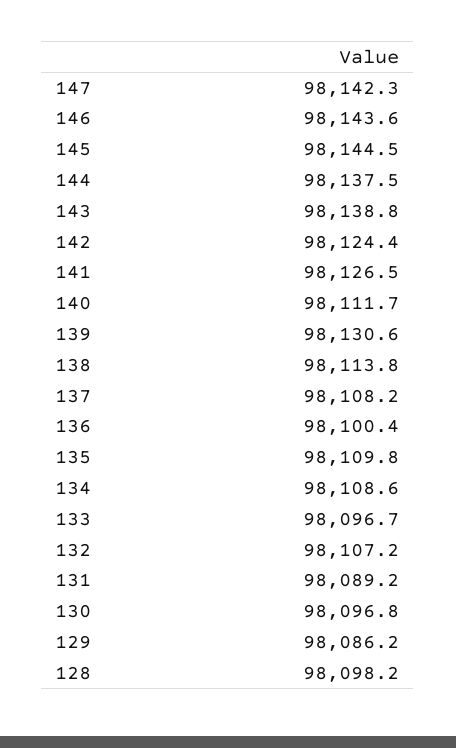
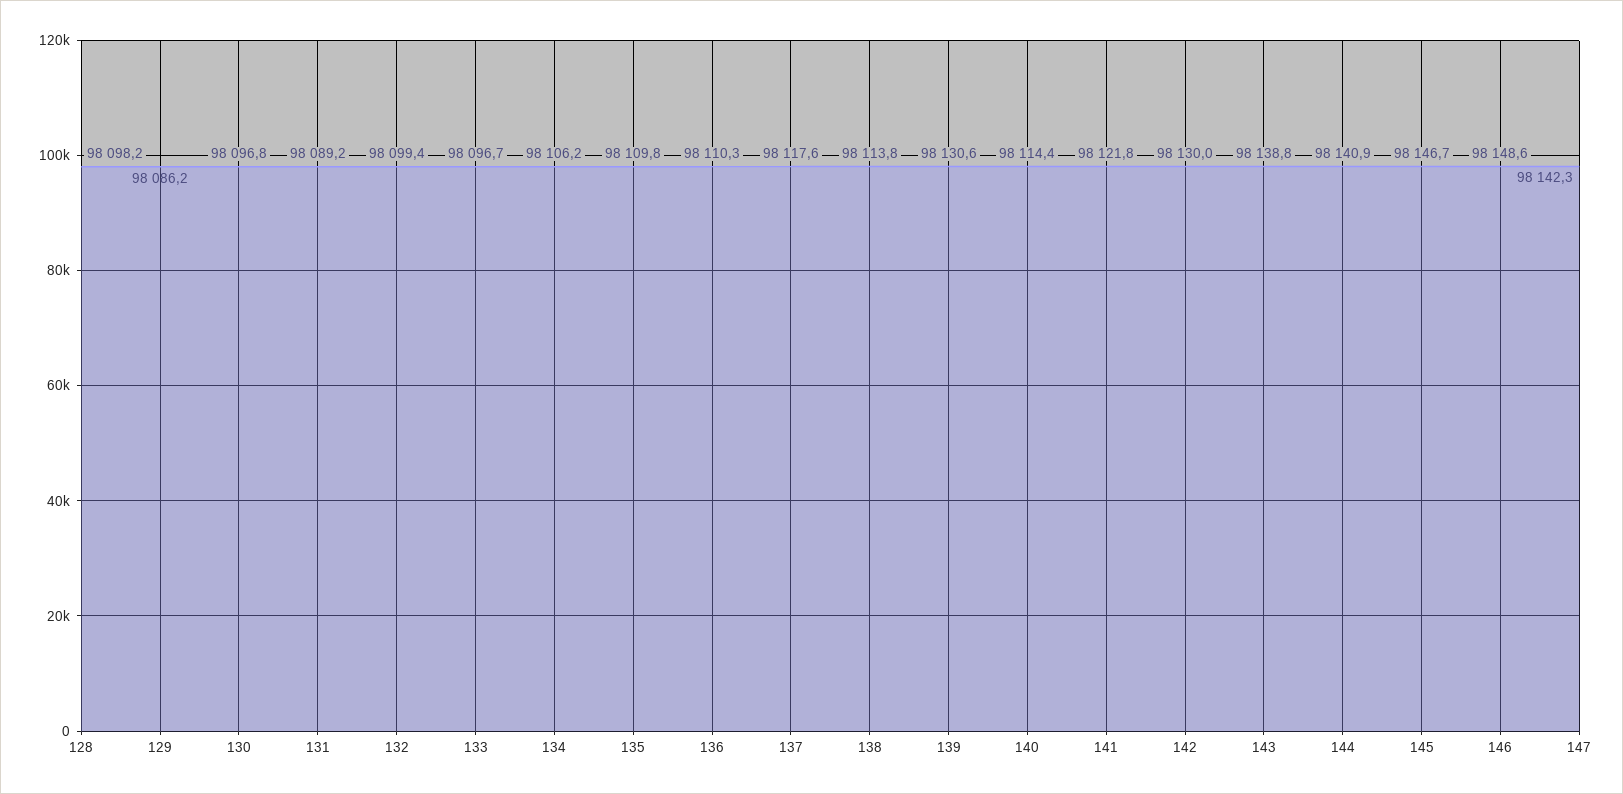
  {
    "147": 98142.3,
-   "146": 98143.6,
+   "146": 98148.6,
-   "145": 98144.5,
+   "145": 98146.7,
-   "144": 98137.5,
+   "144": 98140.9,
    "143": 98138.8,
-   "142": 98124.4,
+   "142": 98130,
-   "141": 98126.5,
+   "141": 98121.8,
-   "140": 98111.7,
+   "140": 98114.4,
    "139": 98130.6,
    "138": 98113.8,
-   "137": 98108.2,
+   "137": 98117.6,
-   "136": 98100.4,
+   "136": 98110.3,
    "135": 98109.8,
-   "134": 98108.6,
+   "134": 98106.2,
    "133": 98096.7,
-   "132": 98107.2,
+   "132": 98099.4,
    "131": 98089.2,
    "130": 98096.8,
    "129": 98086.2,
    "128": 98098.2
  }

